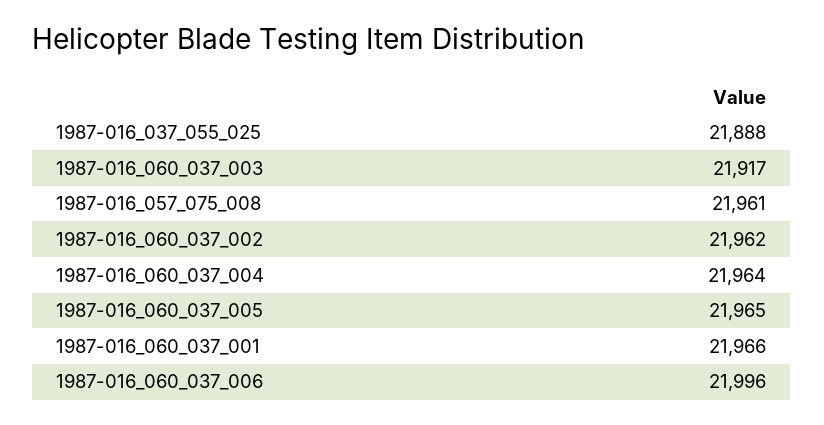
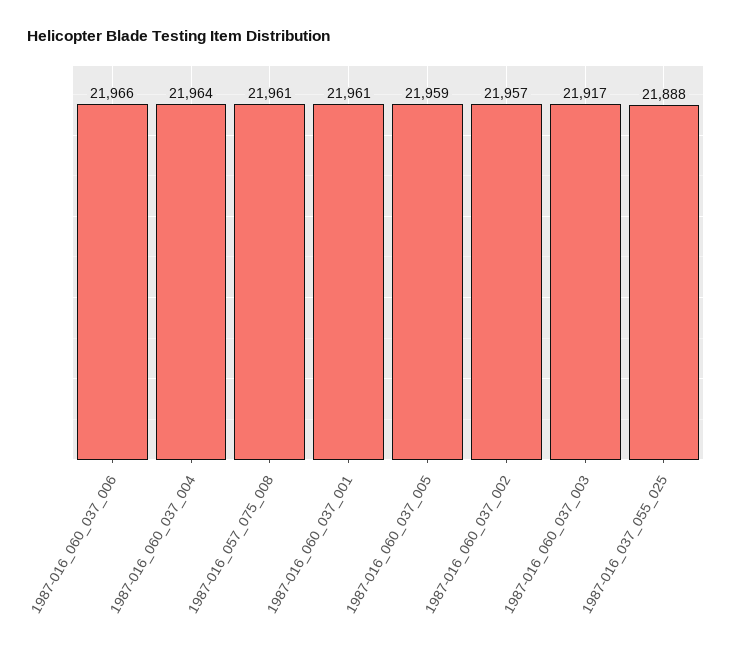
  {
    "1987-016_037_055_025": 21888,
    "1987-016_060_037_003": 21917,
    "1987-016_057_075_008": 21961,
-   "1987-016_060_037_002": 21962,
+   "1987-016_060_037_002": 21957,
    "1987-016_060_037_004": 21964,
-   "1987-016_060_037_005": 21965,
+   "1987-016_060_037_005": 21959,
-   "1987-016_060_037_001": 21966,
+   "1987-016_060_037_001": 21961,
-   "1987-016_060_037_006": 21996
+   "1987-016_060_037_006": 21966
  }

